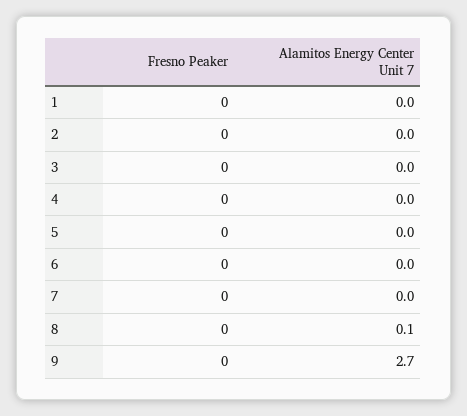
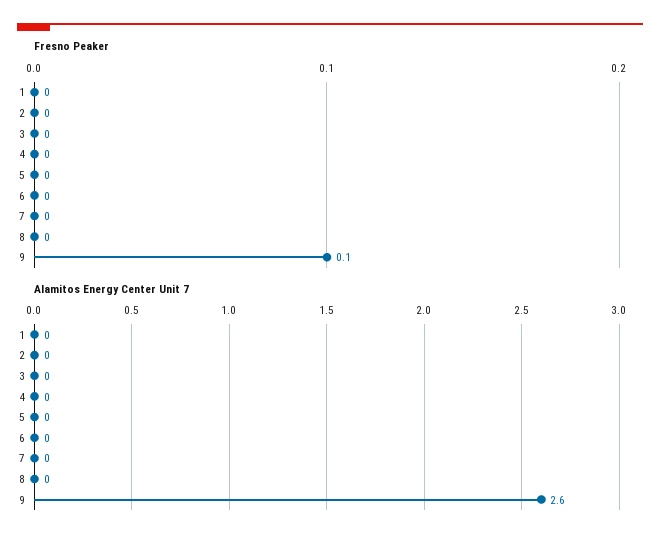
  {
    "Fresno Peaker": {
      "1": 0,
      "2": 0,
      "3": 0,
      "4": 0,
      "5": 0,
      "6": 0,
      "7": 0,
      "8": 0,
-     "9": 0
+     "9": 0.1
    },
    "Alamitos Energy Center Unit 7": {
      "1": 0,
      "2": 0,
      "3": 0,
      "4": 0,
      "5": 0,
      "6": 0,
      "7": 0,
-     "8": 0.1,
+     "8": 0,
-     "9": 2.7
+     "9": 2.6
    }
  }

